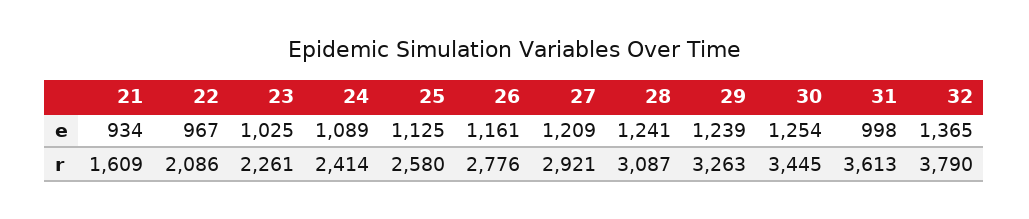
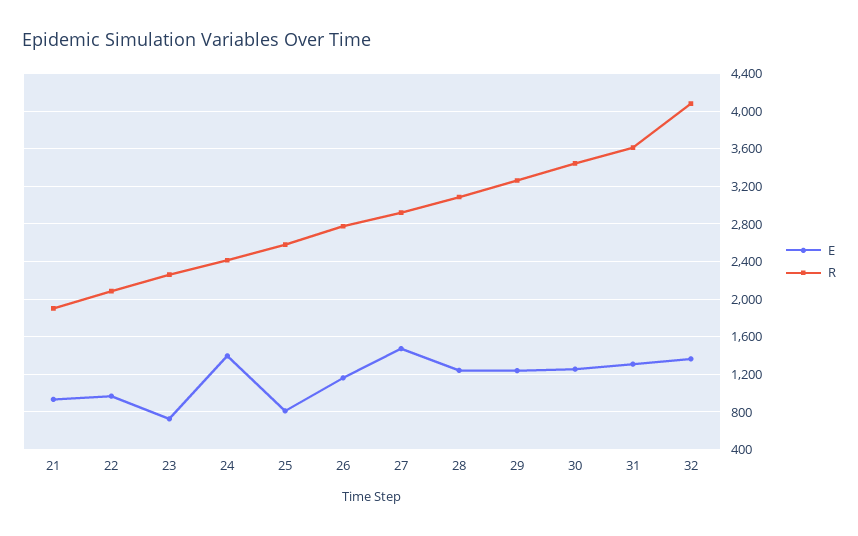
  {
    "e": {
      "21": 934,
      "22": 967,
-     "23": 1025,
+     "23": 700,
-     "24": 1089,
+     "24": 1400,
-     "25": 1125,
+     "25": 800,
      "26": 1161,
-     "27": 1209,
+     "27": 1500,
      "28": 1241,
      "29": 1239,
      "30": 1254,
-     "31": 998,
+     "31": 1300,
      "32": 1365
    },
    "r": {
-     "21": 1609,
+     "21": 1900,
      "22": 2086,
      "23": 2261,
      "24": 2414,
      "25": 2580,
      "26": 2776,
      "27": 2921,
      "28": 3087,
      "29": 3263,
      "30": 3445,
      "31": 3613,
-     "32": 3790
+     "32": 4100
    }
  }

